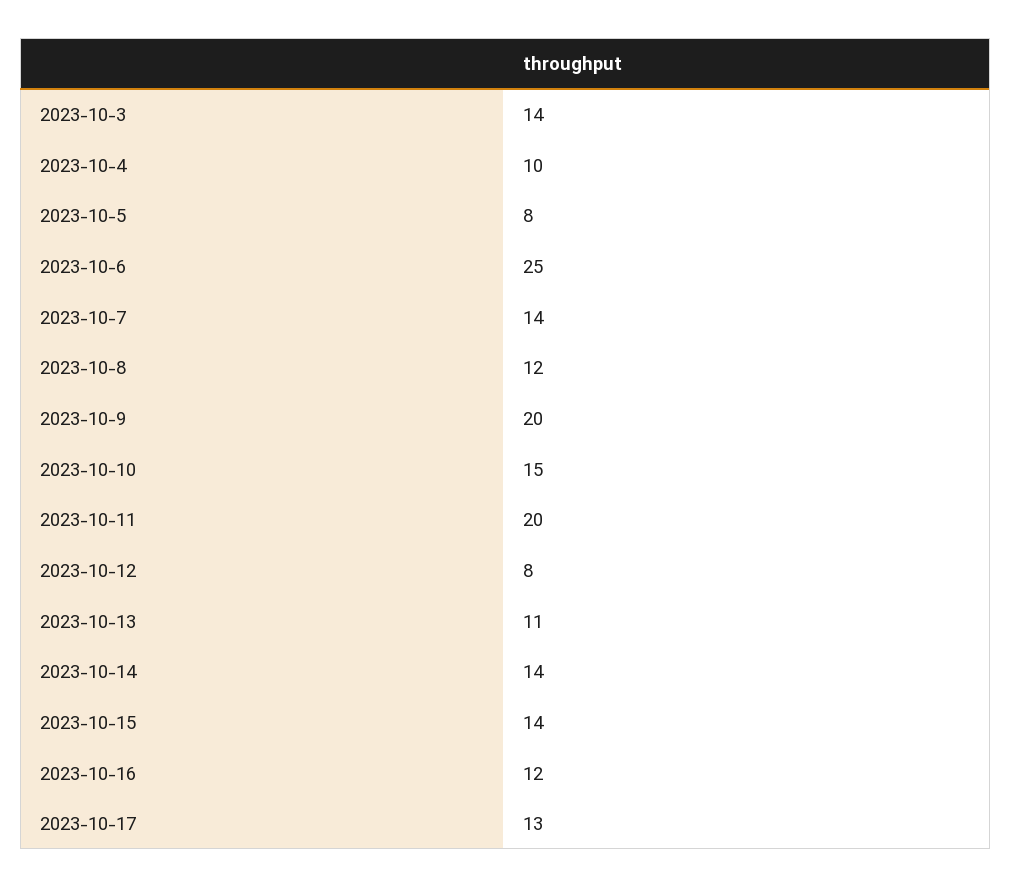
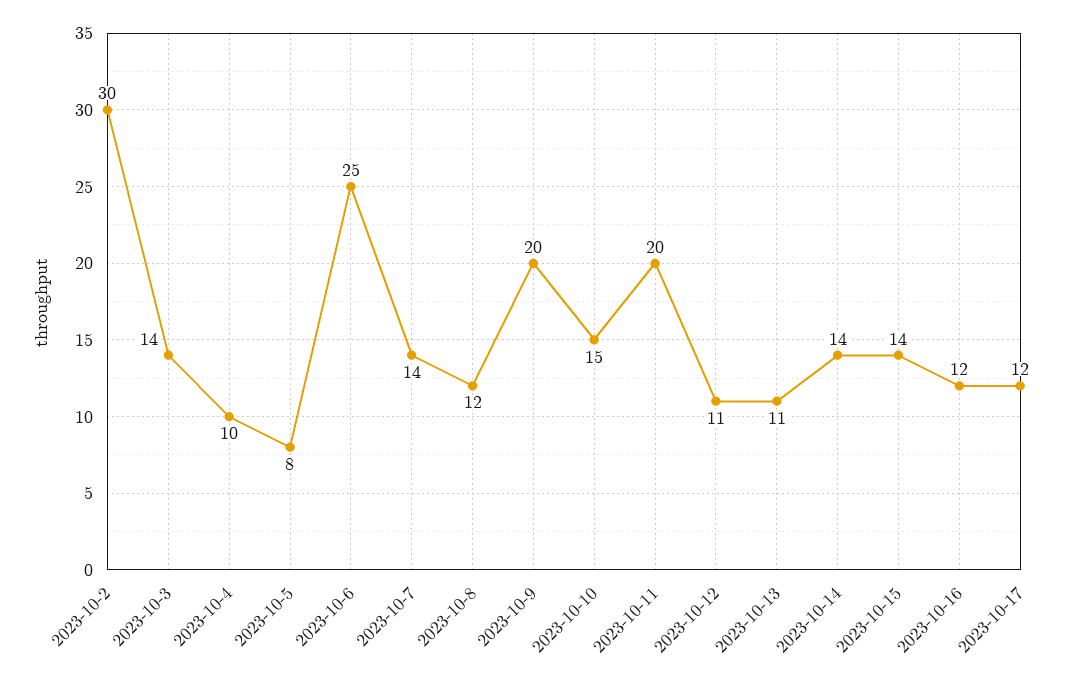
  {
    "2023-10-3": 14,
    "2023-10-4": 10,
    "2023-10-5": 8,
    "2023-10-6": 25,
    "2023-10-7": 14,
    "2023-10-8": 12,
    "2023-10-9": 20,
    "2023-10-10": 15,
    "2023-10-11": 20,
-   "2023-10-12": 8,
+   "2023-10-12": 11,
    "2023-10-13": 11,
    "2023-10-14": 14,
    "2023-10-15": 14,
    "2023-10-16": 12,
-   "2023-10-17": 13
+   "2023-10-17": 12,
+   "2023-10-2": 30
  }

